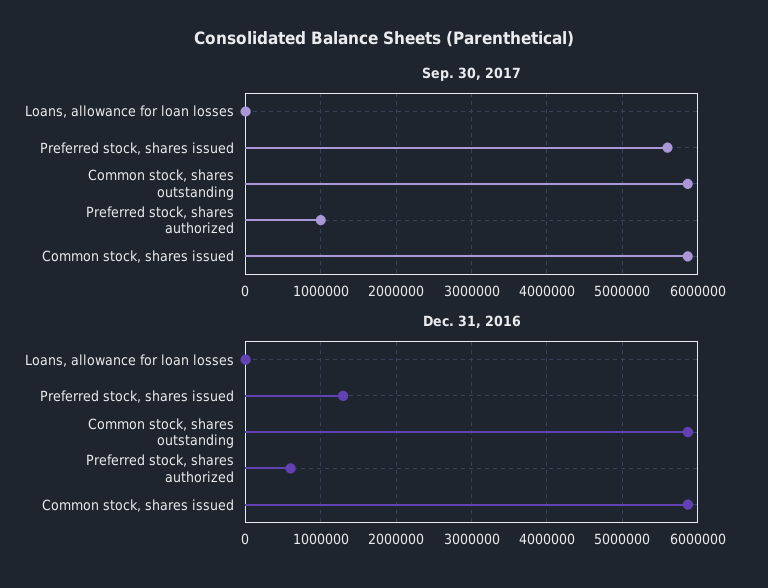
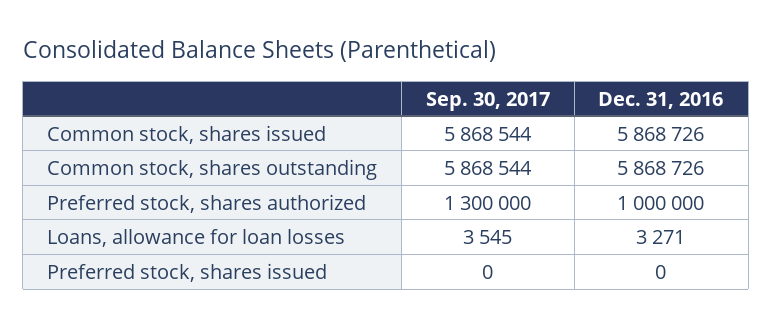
  {
    "Sep. 30, 2017": {
      "Loans, allowance for loan losses": 3545,
-     "Preferred stock, shares issued": 5600000,
+     "Preferred stock, shares issued": 0,
      "Common stock, shares outstanding": 5868544,
-     "Preferred stock, shares authorized": 1000000,
+     "Preferred stock, shares authorized": 1300000,
      "Common stock, shares issued": 5868544
    },
    "Dec. 31, 2016": {
      "Loans, allowance for loan losses": 3271,
-     "Preferred stock, shares issued": 1300000,
+     "Preferred stock, shares issued": 0,
      "Common stock, shares outstanding": 5868726,
-     "Preferred stock, shares authorized": 600000,
+     "Preferred stock, shares authorized": 1000000,
      "Common stock, shares issued": 5868726
    }
  }

